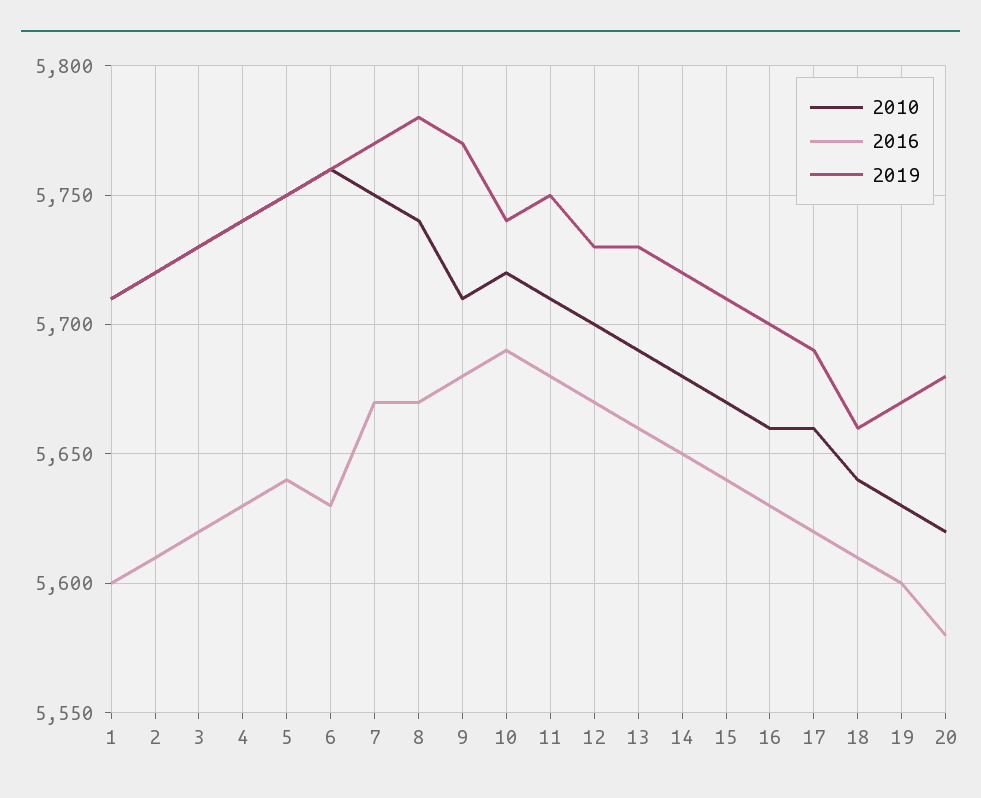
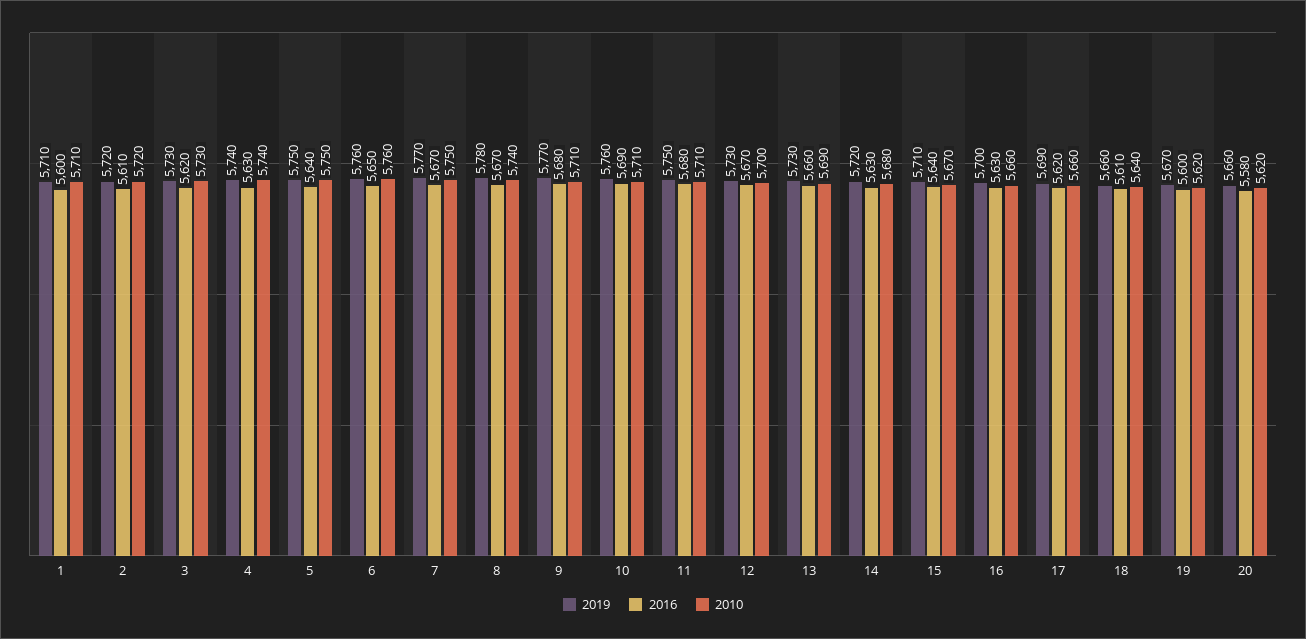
  {
    "2010": {
      "1": 5710,
      "2": 5720,
      "3": 5730,
      "4": 5740,
      "5": 5750,
      "6": 5760,
      "7": 5750,
      "8": 5740,
      "9": 5710,
-     "10": 5720,
+     "10": 5710,
      "11": 5710,
      "12": 5700,
      "13": 5690,
      "14": 5680,
      "15": 5670,
      "16": 5660,
      "17": 5660,
      "18": 5640,
-     "19": 5630,
+     "19": 5620,
      "20": 5620
    },
    "2016": {
      "1": 5600,
      "2": 5610,
      "3": 5620,
      "4": 5630,
      "5": 5640,
-     "6": 5630,
+     "6": 5650,
      "7": 5670,
      "8": 5670,
      "9": 5680,
      "10": 5690,
      "11": 5680,
      "12": 5670,
      "13": 5660,
-     "14": 5650,
+     "14": 5630,
      "15": 5640,
      "16": 5630,
      "17": 5620,
      "18": 5610,
      "19": 5600,
      "20": 5580
    },
    "2019": {
      "1": 5710,
      "2": 5720,
      "3": 5730,
      "4": 5740,
      "5": 5750,
      "6": 5760,
      "7": 5770,
      "8": 5780,
      "9": 5770,
-     "10": 5740,
+     "10": 5760,
      "11": 5750,
      "12": 5730,
      "13": 5730,
      "14": 5720,
      "15": 5710,
      "16": 5700,
      "17": 5690,
      "18": 5660,
      "19": 5670,
-     "20": 5680
+     "20": 5660
    }
  }

